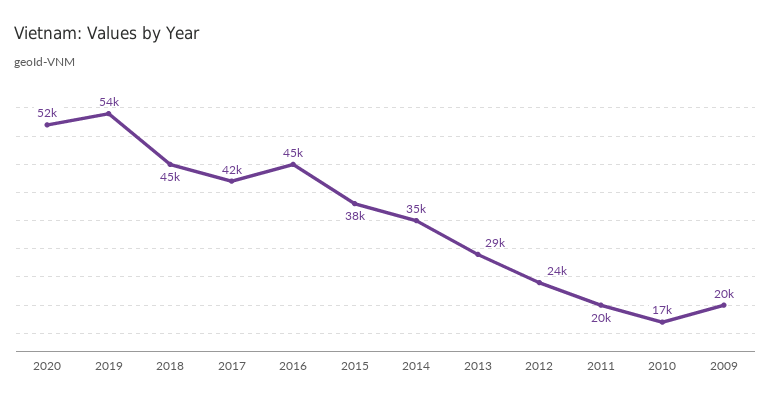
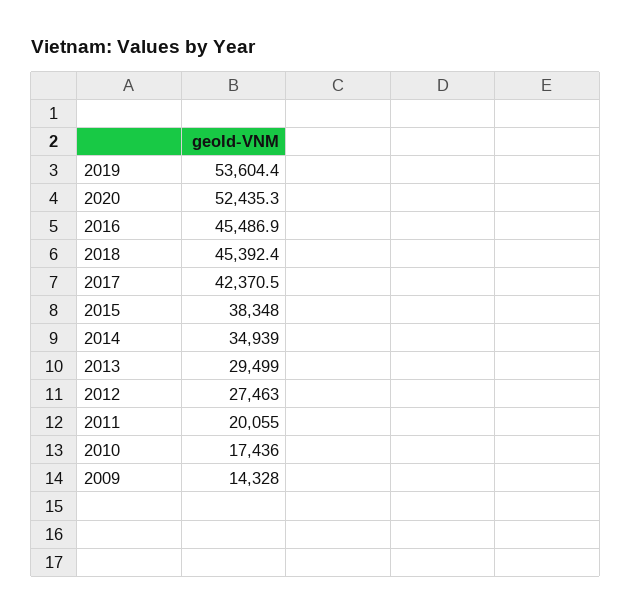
  {
    "2020": 52435.3,
    "2019": 53604.4,
    "2018": 45392.4,
    "2017": 42370.5,
    "2016": 45486.9,
    "2015": 38348,
    "2014": 34939,
    "2013": 29499,
-   "2012": 24000,
+   "2012": 27463,
    "2011": 20055,
    "2010": 17436,
-   "2009": 20000
+   "2009": 14328
  }

